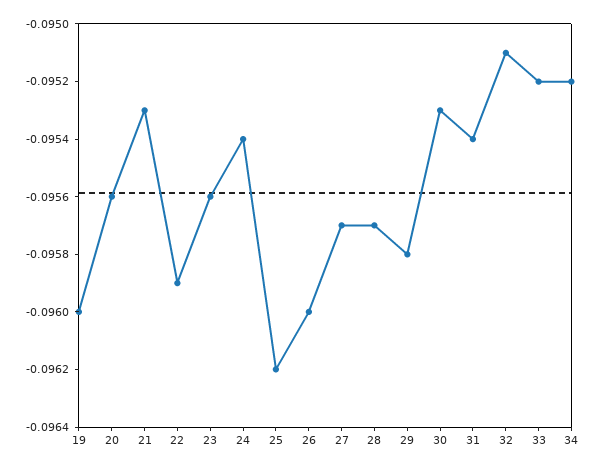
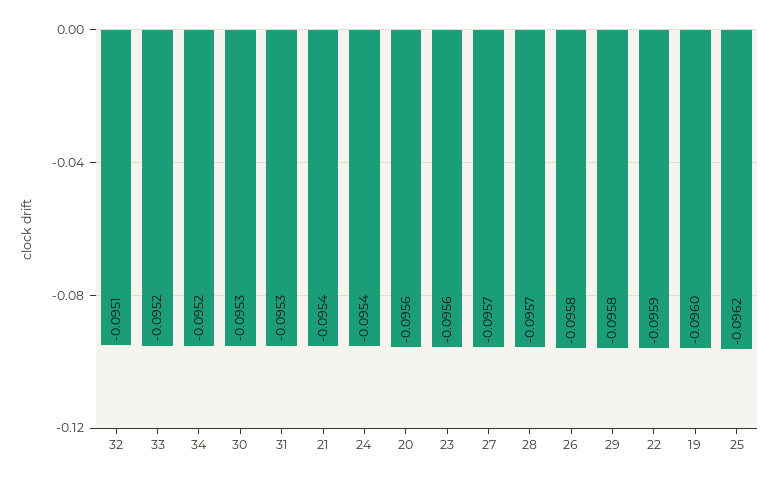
  {
    "19": -0.096,
    "20": -0.0956,
-   "21": -0.0953,
+   "21": -0.0954,
    "22": -0.0959,
    "23": -0.0956,
    "24": -0.0954,
    "25": -0.0962,
-   "26": -0.096,
+   "26": -0.0958,
    "27": -0.0957,
    "28": -0.0957,
    "29": -0.0958,
    "30": -0.0953,
-   "31": -0.0954,
+   "31": -0.0953,
    "32": -0.0951,
    "33": -0.0952,
    "34": -0.0952
  }

